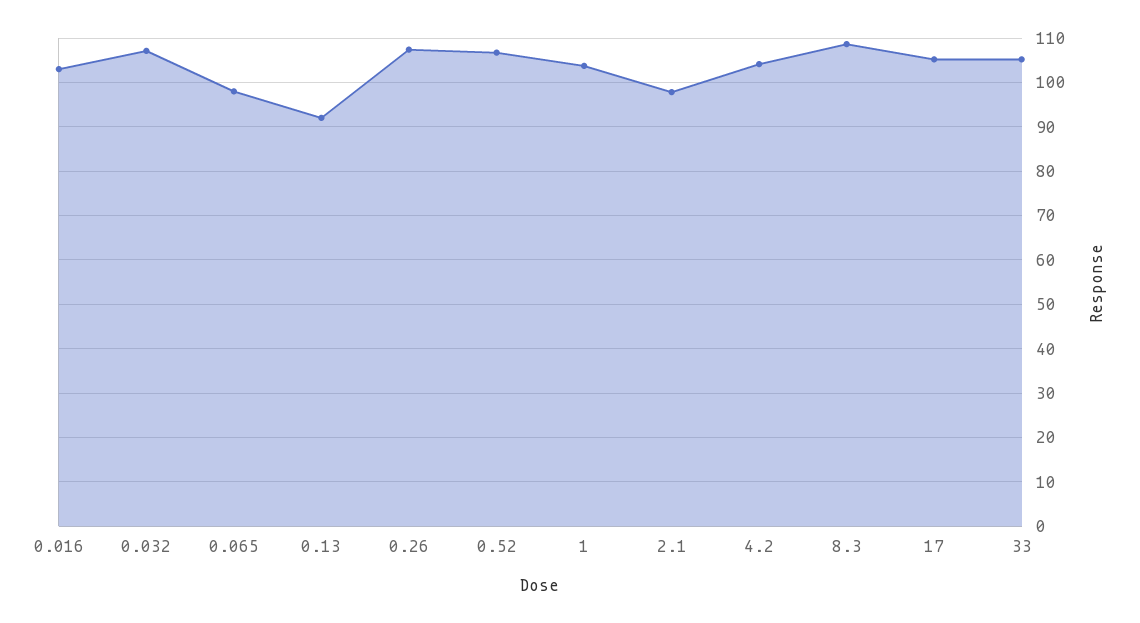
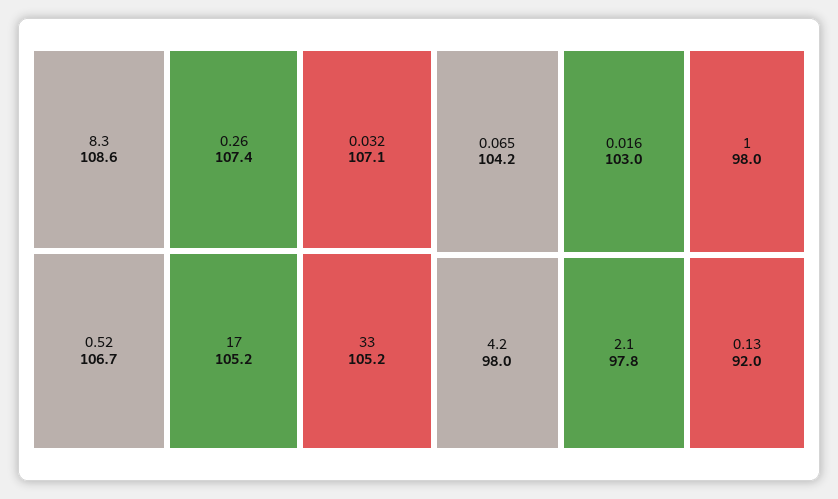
  {
    "0.016": 103,
    "0.032": 107.1,
-   "0.065": 98,
+   "0.065": 104.2,
    "0.13": 92,
    "0.26": 107.4,
    "0.52": 106.7,
-   "1": 104,
+   "1": 98,
    "2.1": 97.8,
-   "4.2": 104,
+   "4.2": 98,
    "8.3": 108.6,
    "17": 105.2,
    "33": 105.2
  }

